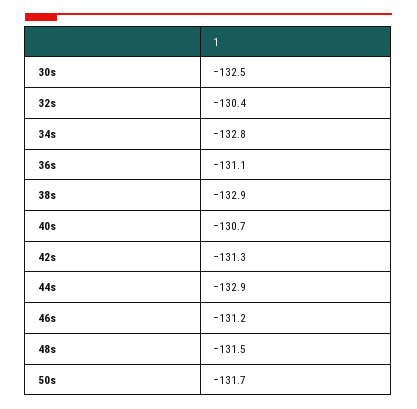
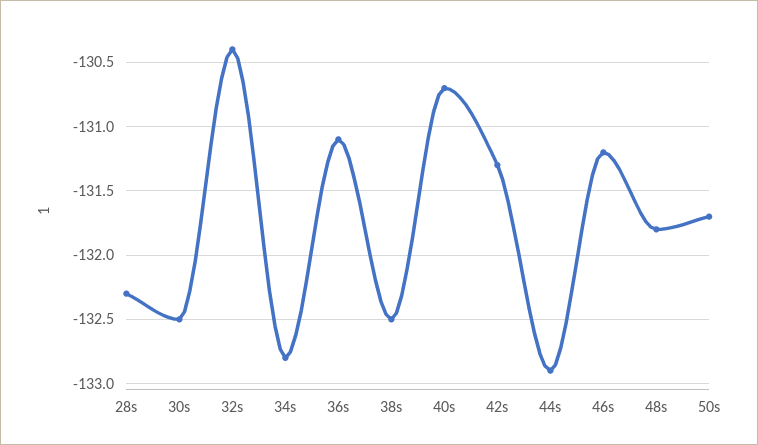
  {
    "30s": -132.5,
    "32s": -130.4,
    "34s": -132.8,
    "36s": -131.1,
-   "38s": -132.9,
+   "38s": -132.5,
    "40s": -130.7,
    "42s": -131.3,
    "44s": -132.9,
    "46s": -131.2,
-   "48s": -131.5,
+   "48s": -131.8,
-   "50s": -131.7
+   "50s": -131.7,
+   "28s": -132.3
  }

